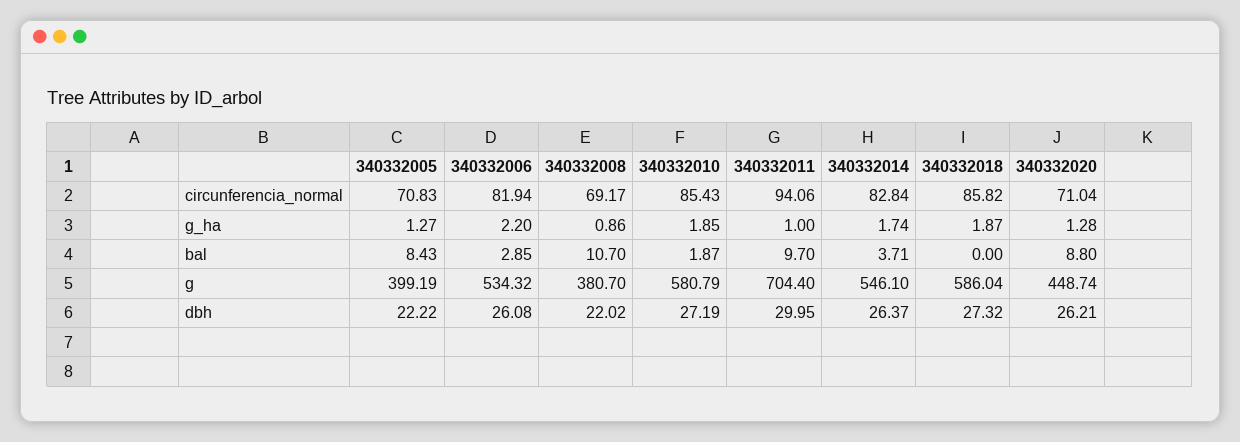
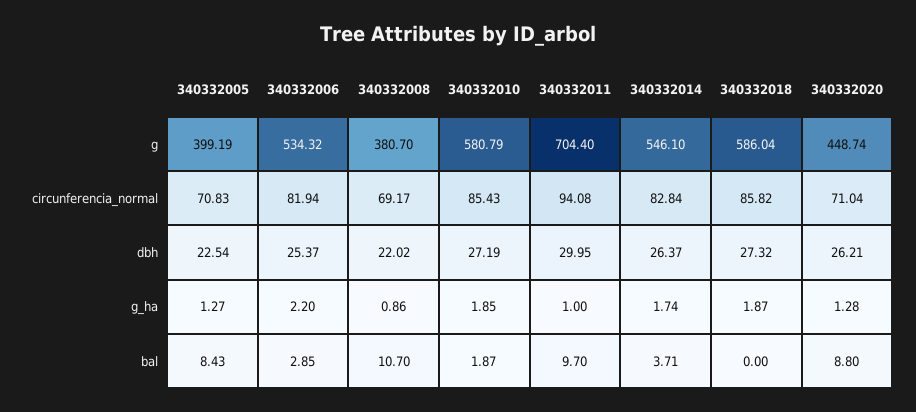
  {
    "340332005": {
      "circunferencia_normal": 70.83,
      "g_ha": 1.27,
      "bal": 8.43,
      "g": 399.19,
-     "dbh": 22.22
+     "dbh": 22.54
    },
    "340332006": {
      "circunferencia_normal": 81.94,
      "g_ha": 2.2,
      "bal": 2.85,
      "g": 534.32,
-     "dbh": 26.08
+     "dbh": 25.37
    },
    "340332008": {
      "circunferencia_normal": 69.17,
      "g_ha": 0.86,
      "bal": 10.7,
      "g": 380.7,
      "dbh": 22.02
    },
    "340332010": {
      "circunferencia_normal": 85.43,
      "g_ha": 1.85,
      "bal": 1.87,
      "g": 580.79,
      "dbh": 27.19
    },
    "340332011": {
-     "circunferencia_normal": 94.06,
+     "circunferencia_normal": 94.08,
      "g_ha": 1,
      "bal": 9.7,
      "g": 704.4,
      "dbh": 29.95
    },
    "340332014": {
      "circunferencia_normal": 82.84,
      "g_ha": 1.74,
      "bal": 3.71,
      "g": 546.1,
      "dbh": 26.37
    },
    "340332018": {
      "circunferencia_normal": 85.82,
      "g_ha": 1.87,
      "bal": 0,
      "g": 586.04,
      "dbh": 27.32
    },
    "340332020": {
      "circunferencia_normal": 71.04,
      "g_ha": 1.28,
      "bal": 8.8,
      "g": 448.74,
      "dbh": 26.21
    }
  }

